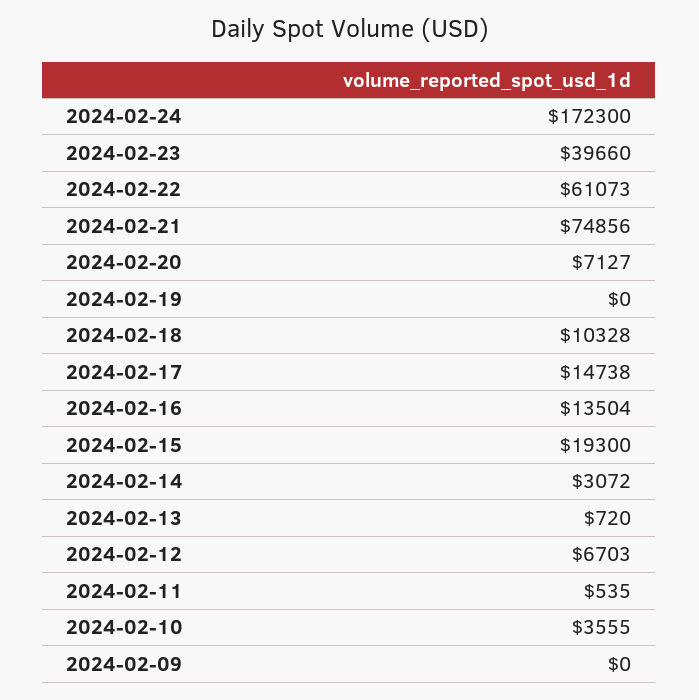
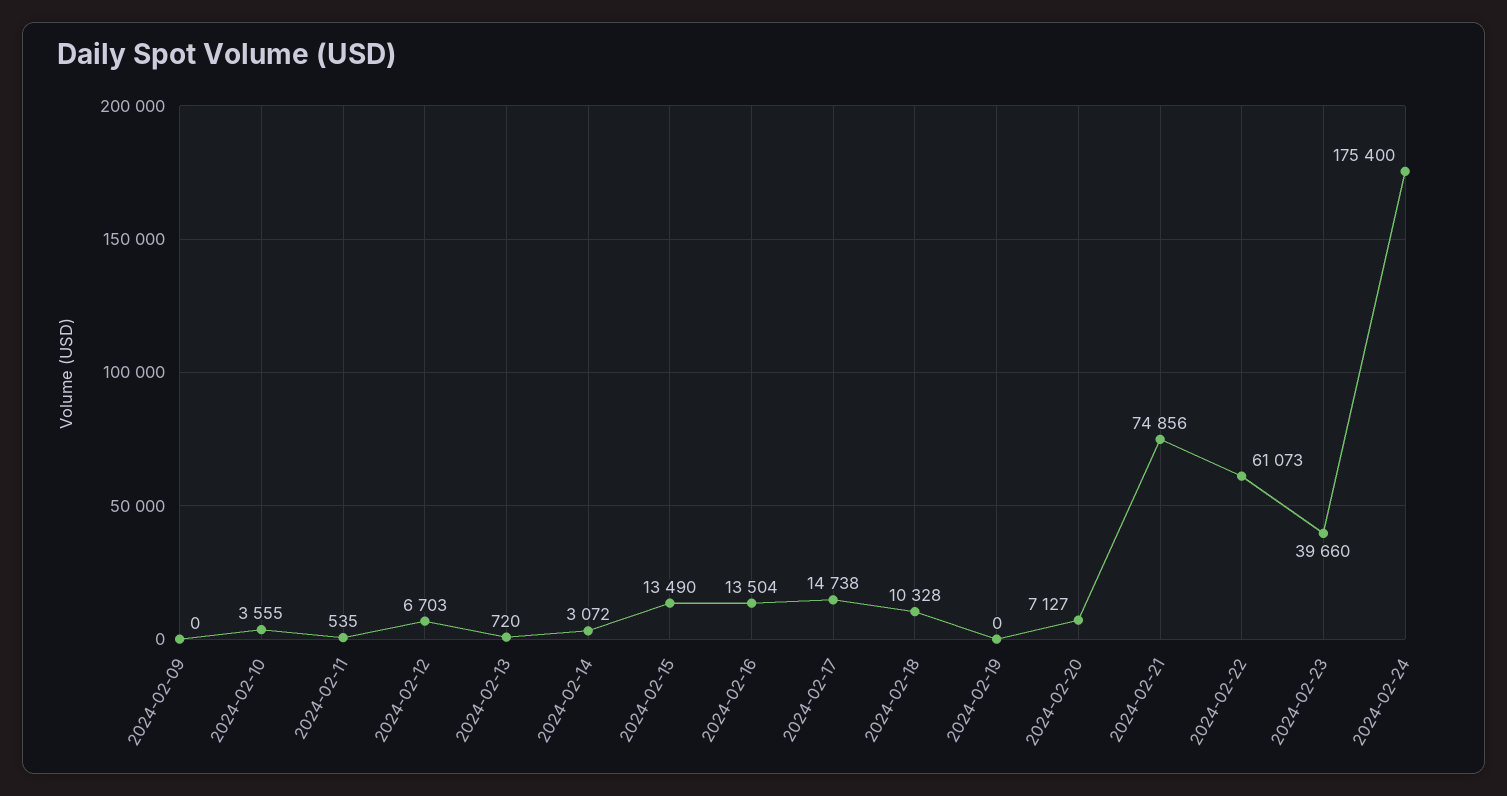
  {
-   "2024-02-24": 172300,
+   "2024-02-24": 175400,
    "2024-02-23": 39660,
    "2024-02-22": 61073,
    "2024-02-21": 74856,
    "2024-02-20": 7127,
    "2024-02-19": 0,
    "2024-02-18": 10328,
    "2024-02-17": 14738,
    "2024-02-16": 13504,
-   "2024-02-15": 19300,
+   "2024-02-15": 13490,
    "2024-02-14": 3072,
    "2024-02-13": 720,
    "2024-02-12": 6703,
    "2024-02-11": 535,
    "2024-02-10": 3555,
    "2024-02-09": 0
  }

